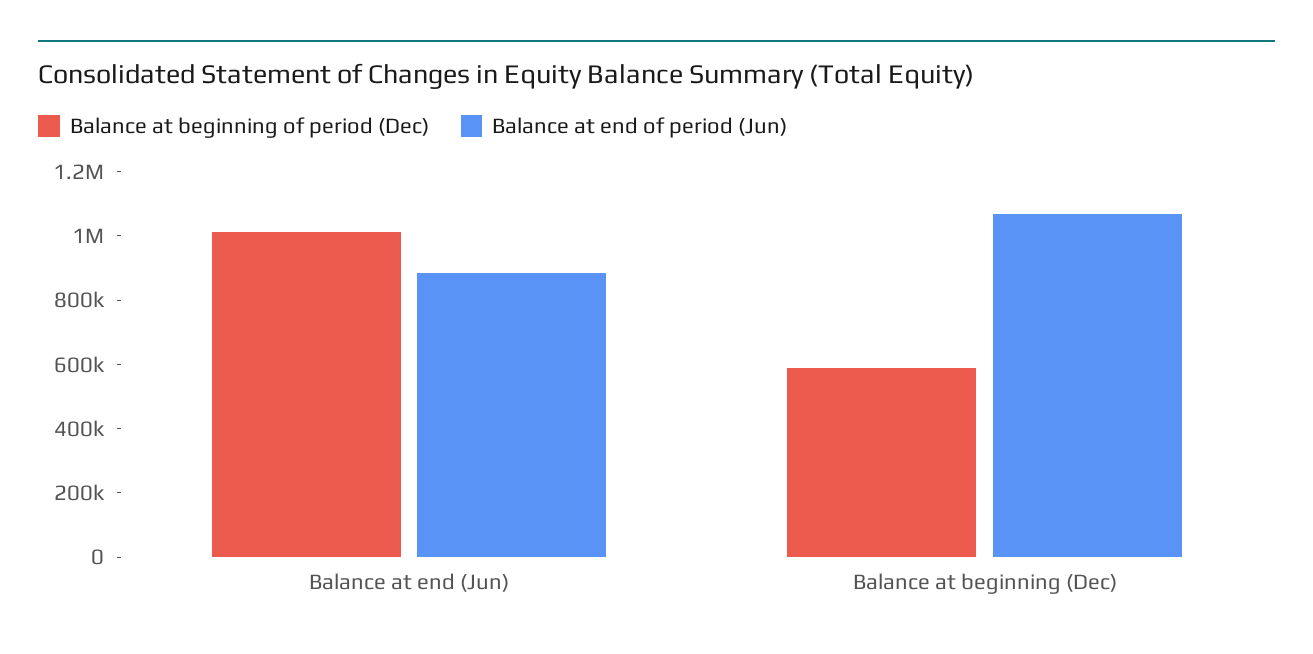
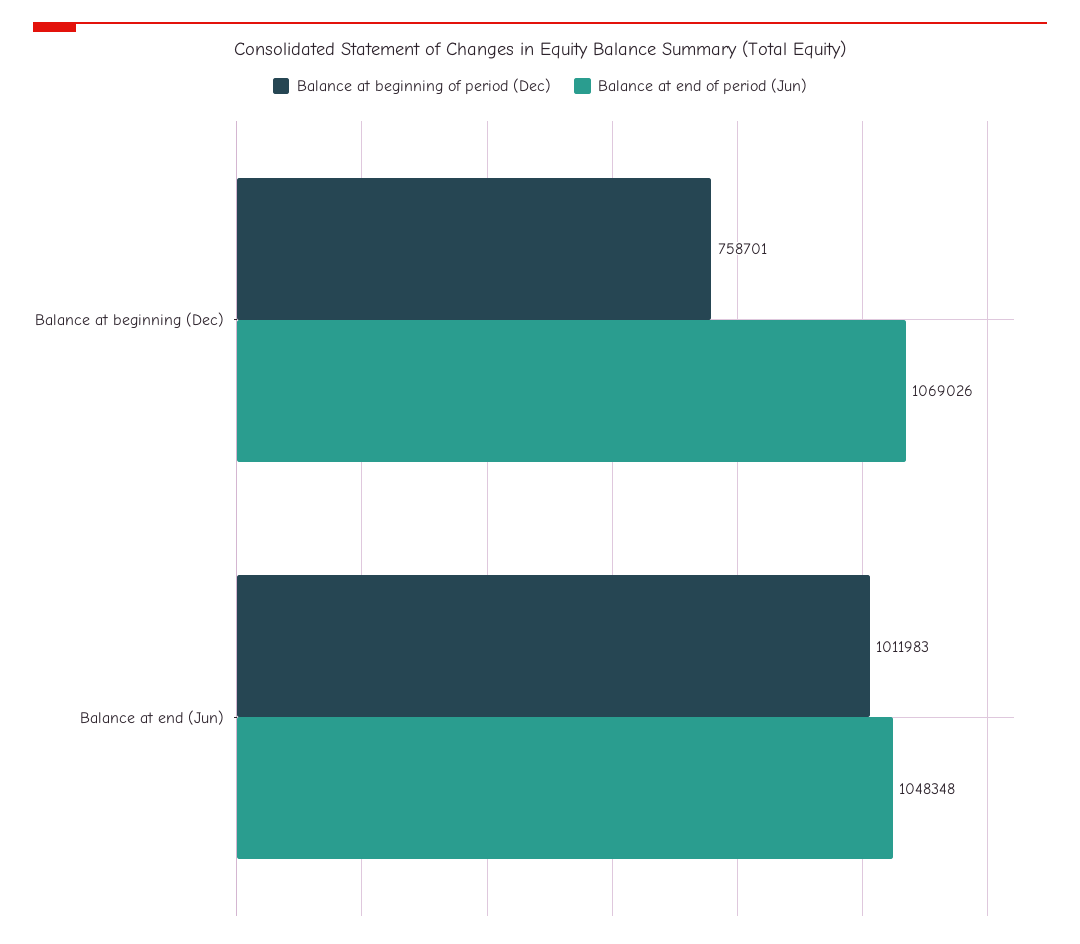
  {
    "Balance at beginning of period (Dec)": {
      "Balance at end (Jun)": 1011983,
-     "Balance at beginning (Dec)": 600000
+     "Balance at beginning (Dec)": 758701
    },
    "Balance at end of period (Jun)": {
-     "Balance at end (Jun)": 900000,
+     "Balance at end (Jun)": 1048348,
      "Balance at beginning (Dec)": 1069026
    }
  }

